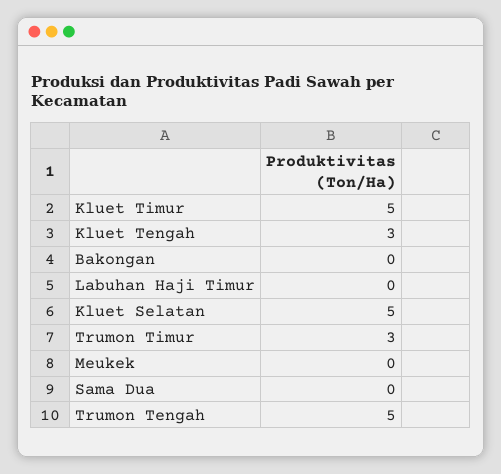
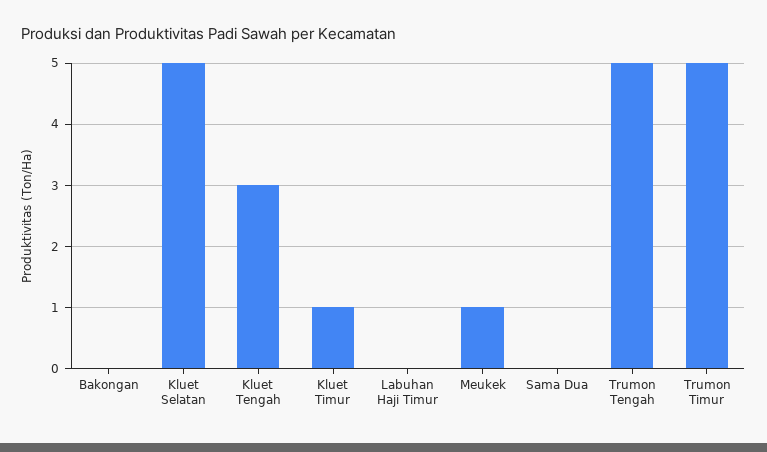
  {
-   "Kluet Timur": 5,
+   "Kluet Timur": 1,
    "Kluet Tengah": 3,
    "Bakongan": 0,
    "Labuhan Haji Timur": 0,
    "Kluet Selatan": 5,
-   "Trumon Timur": 3,
+   "Trumon Timur": 5,
-   "Meukek": 0,
+   "Meukek": 1,
    "Sama Dua": 0,
    "Trumon Tengah": 5
  }

